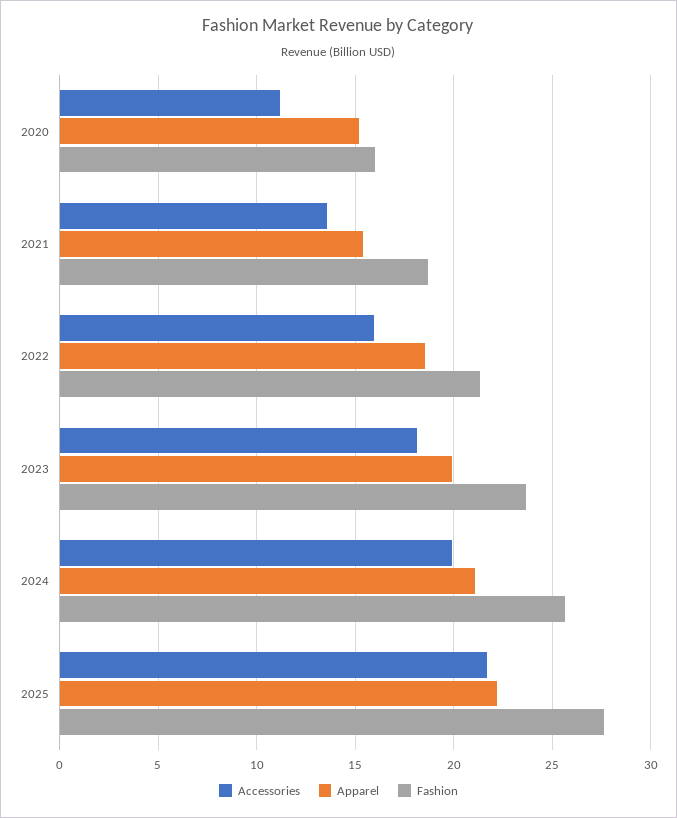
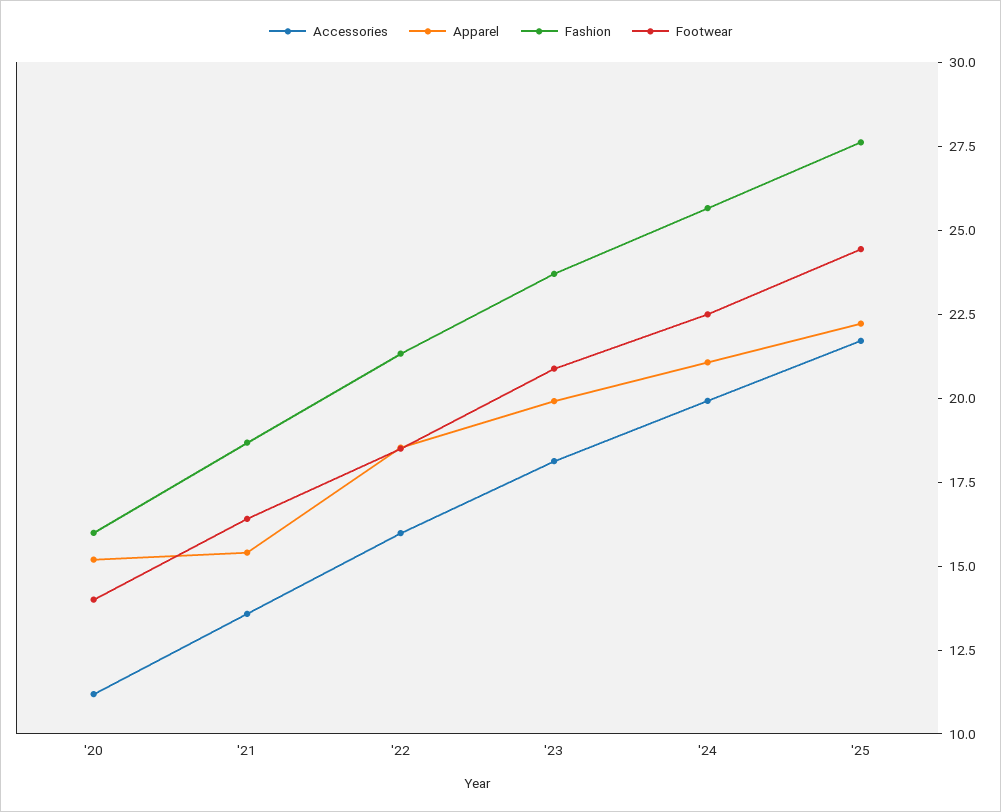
  {
    "Accessories": {
      "2020": 11,
      "2021": 13.5,
      "2022": 16,
      "2023": 18,
      "2024": 20,
      "2025": 21.5
    },
    "Apparel": {
      "2020": 15,
      "2021": 15.5,
      "2022": 18.5,
      "2023": 20,
      "2024": 21,
      "2025": 22
    },
    "Fashion": {
      "2020": 16,
      "2021": 18.5,
      "2022": 21.5,
      "2023": 23.5,
      "2024": 25.5,
      "2025": 27.5
-   }
+   },
+   "Footwear": {
+     "2020": 14,
+     "2021": 16.5,
+     "2022": 18.5,
+     "2023": 21,
+     "2024": 22.5,
+     "2025": 24.5
+   }
  }

